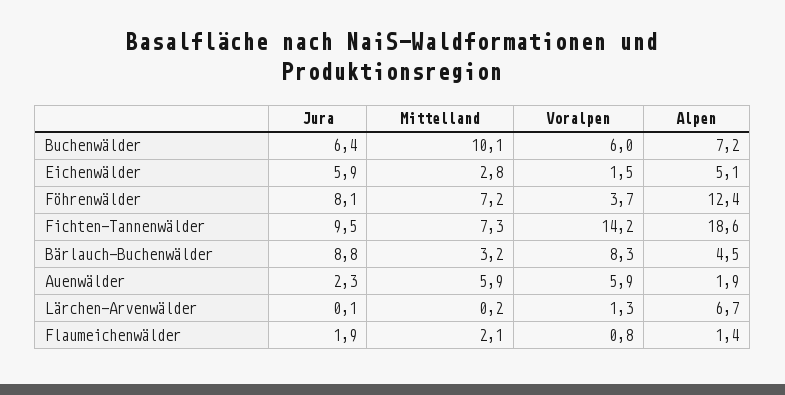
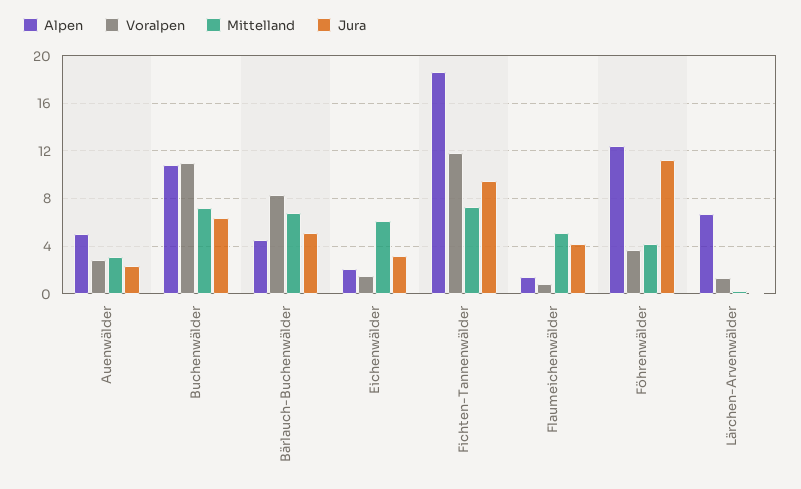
  {
    "Jura": {
      "Buchenwälder": 6.4,
-     "Eichenwälder": 5.9,
+     "Eichenwälder": 3,
-     "Föhrenwälder": 8.1,
+     "Föhrenwälder": 11,
      "Fichten-Tannenwälder": 9.5,
-     "Bärlauch-Buchenwälder": 8.8,
+     "Bärlauch-Buchenwälder": 5,
      "Auenwälder": 2.3,
      "Lärchen-Arvenwälder": 0.1,
-     "Flaumeichenwälder": 1.9
+     "Flaumeichenwälder": 4
    },
    "Mittelland": {
-     "Buchenwälder": 10.1,
+     "Buchenwälder": 7,
-     "Eichenwälder": 2.8,
+     "Eichenwälder": 6,
-     "Föhrenwälder": 7.2,
+     "Föhrenwälder": 4,
      "Fichten-Tannenwälder": 7.3,
-     "Bärlauch-Buchenwälder": 3.2,
+     "Bärlauch-Buchenwälder": 7,
-     "Auenwälder": 5.9,
+     "Auenwälder": 3,
      "Lärchen-Arvenwälder": 0.2,
-     "Flaumeichenwälder": 2.1
+     "Flaumeichenwälder": 5
    },
    "Voralpen": {
-     "Buchenwälder": 6,
+     "Buchenwälder": 11,
      "Eichenwälder": 1.5,
      "Föhrenwälder": 3.7,
-     "Fichten-Tannenwälder": 14.2,
+     "Fichten-Tannenwälder": 12,
      "Bärlauch-Buchenwälder": 8.3,
-     "Auenwälder": 5.9,
+     "Auenwälder": 3,
      "Lärchen-Arvenwälder": 1.3,
      "Flaumeichenwälder": 0.8
    },
    "Alpen": {
-     "Buchenwälder": 7.2,
+     "Buchenwälder": 11,
-     "Eichenwälder": 5.1,
+     "Eichenwälder": 2,
      "Föhrenwälder": 12.4,
      "Fichten-Tannenwälder": 18.6,
      "Bärlauch-Buchenwälder": 4.5,
-     "Auenwälder": 1.9,
+     "Auenwälder": 5,
      "Lärchen-Arvenwälder": 6.7,
      "Flaumeichenwälder": 1.4
    }
  }

